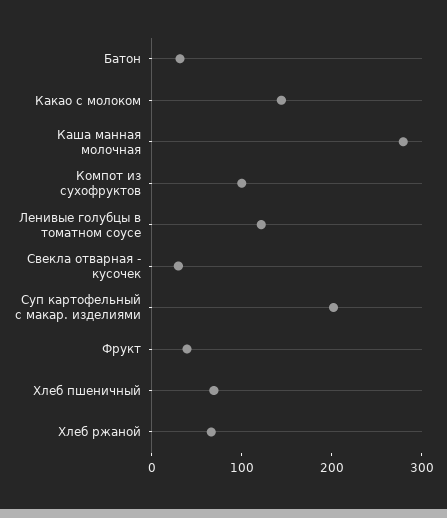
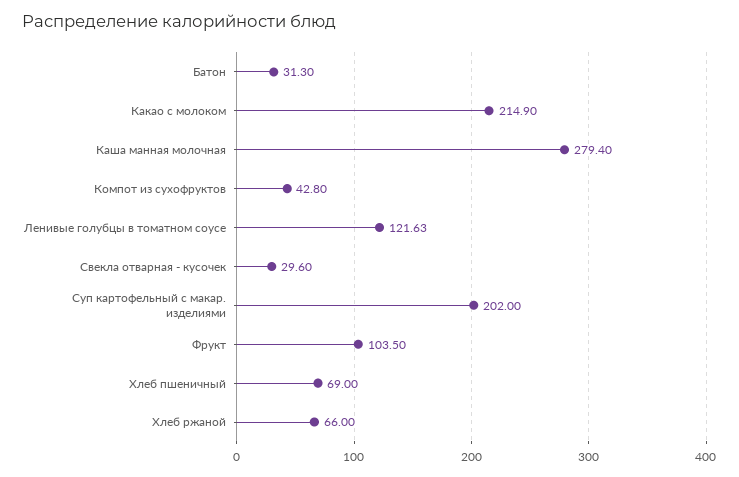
  {
    "Батон": 31.3,
-   "Какао с молоком": 140,
+   "Какао с молоком": 214.9,
    "Каша манная молочная": 279.4,
-   "Компот из сухофруктов": 100,
+   "Компот из сухофруктов": 42.8,
    "Ленивые голубцы в томатном соусе": 121.63,
    "Свекла отварная - кусочек": 29.6,
    "Суп картофельный с макар. изделиями": 202,
-   "Фрукт": 40,
+   "Фрукт": 103.5,
    "Хлеб пшеничный": 69,
    "Хлеб ржаной": 66
  }

